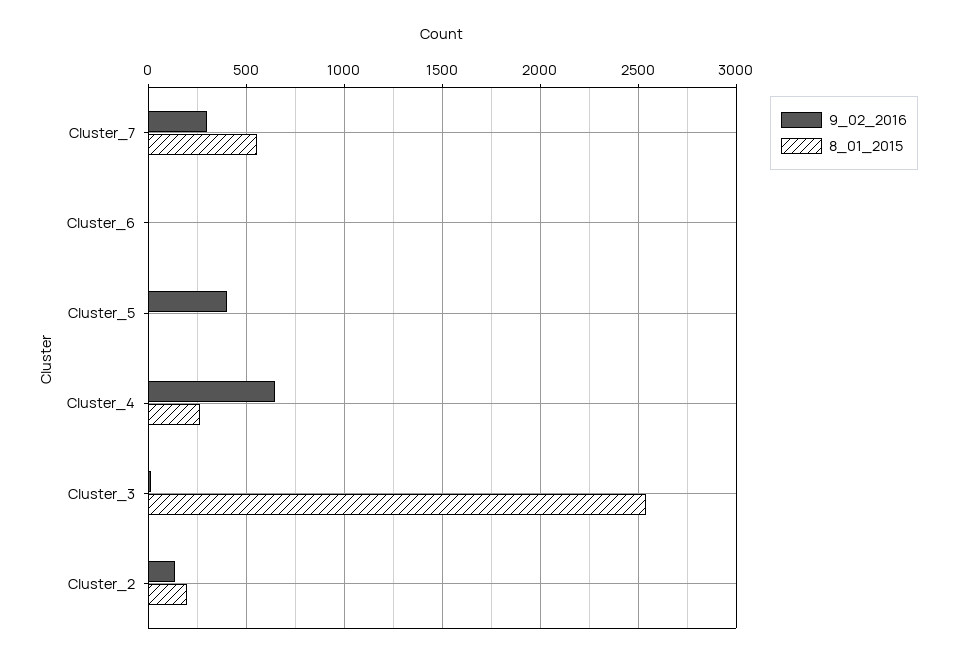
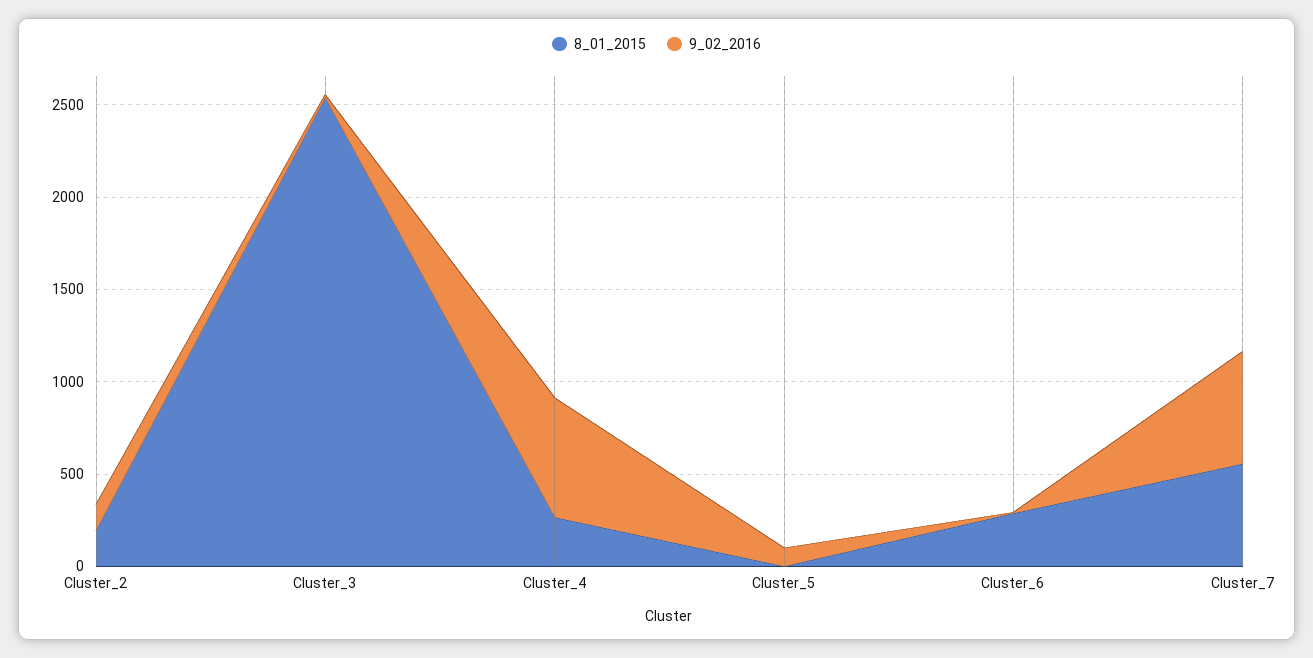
  {
    "9_02_2016": {
-     "Cluster_7": 300,
+     "Cluster_7": 600,
      "Cluster_6": 0,
-     "Cluster_5": 400,
+     "Cluster_5": 100,
      "Cluster_4": 650,
      "Cluster_3": 0,
      "Cluster_2": 150
    },
    "8_01_2015": {
      "Cluster_7": 550,
-     "Cluster_6": 0,
+     "Cluster_6": 300,
      "Cluster_5": 0,
      "Cluster_4": 250,
      "Cluster_3": 2550,
      "Cluster_2": 200
    }
  }

